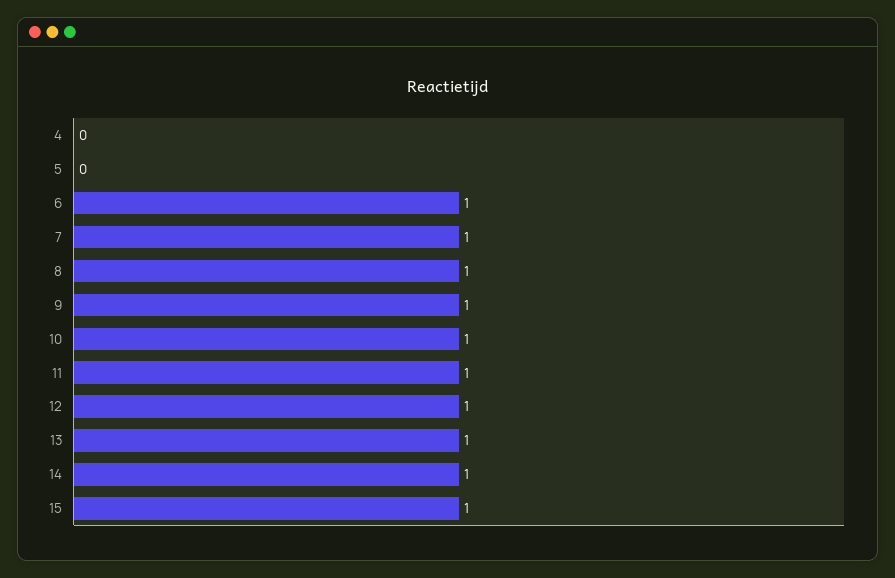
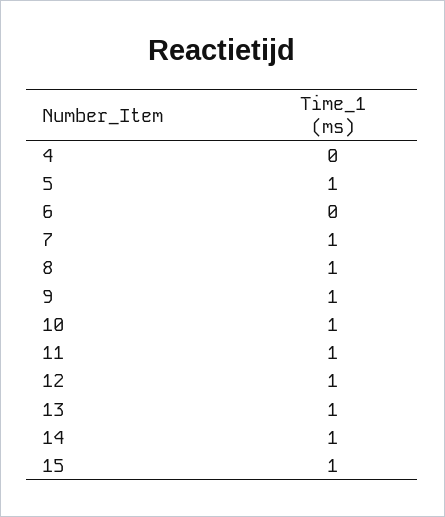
  {
    "4": 0,
-   "5": 0,
+   "5": 1,
-   "6": 1,
+   "6": 0,
    "7": 1,
    "8": 1,
    "9": 1,
    "10": 1,
    "11": 1,
    "12": 1,
    "13": 1,
    "14": 1,
    "15": 1
  }

